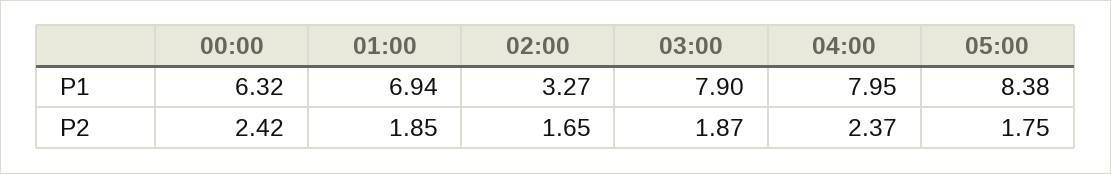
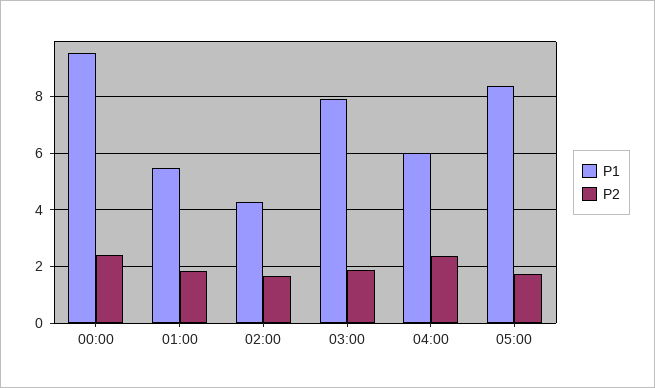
  {
    "P1": {
-     "00:00": 6.32,
+     "00:00": 9.5,
-     "01:00": 6.94,
+     "01:00": 5.5,
-     "02:00": 3.27,
+     "02:00": 4.25,
      "03:00": 7.9,
-     "04:00": 7.95,
+     "04:00": 6,
      "05:00": 8.38
    },
    "P2": {
      "00:00": 2.42,
      "01:00": 1.85,
      "02:00": 1.65,
      "03:00": 1.87,
      "04:00": 2.37,
      "05:00": 1.75
    }
  }

